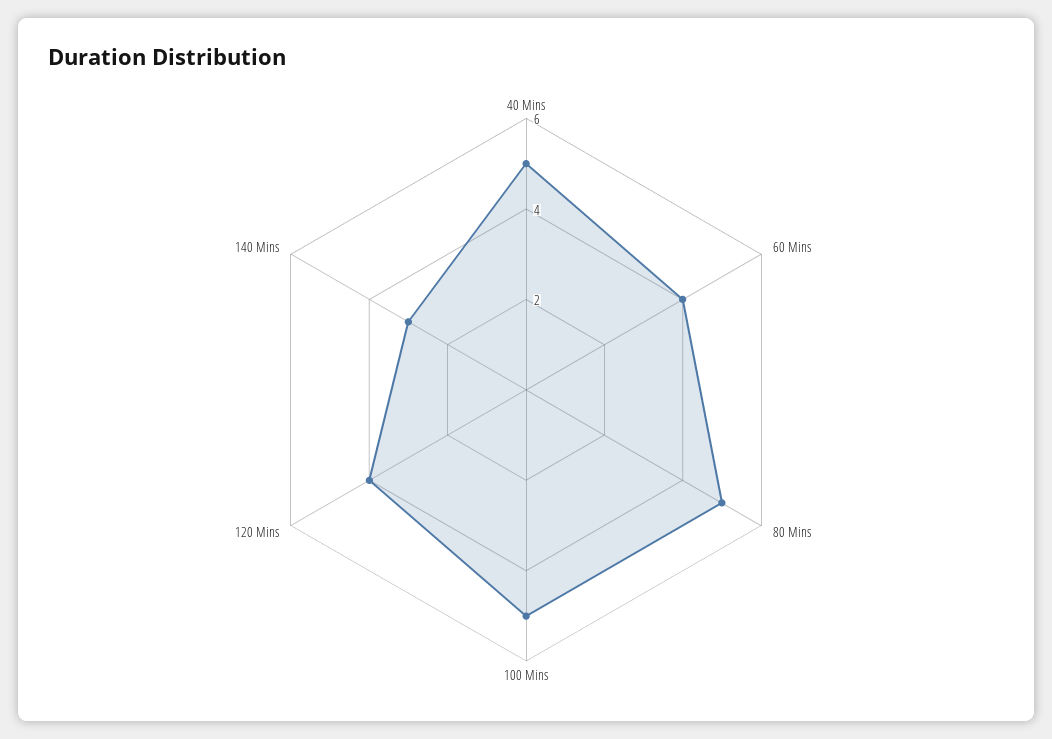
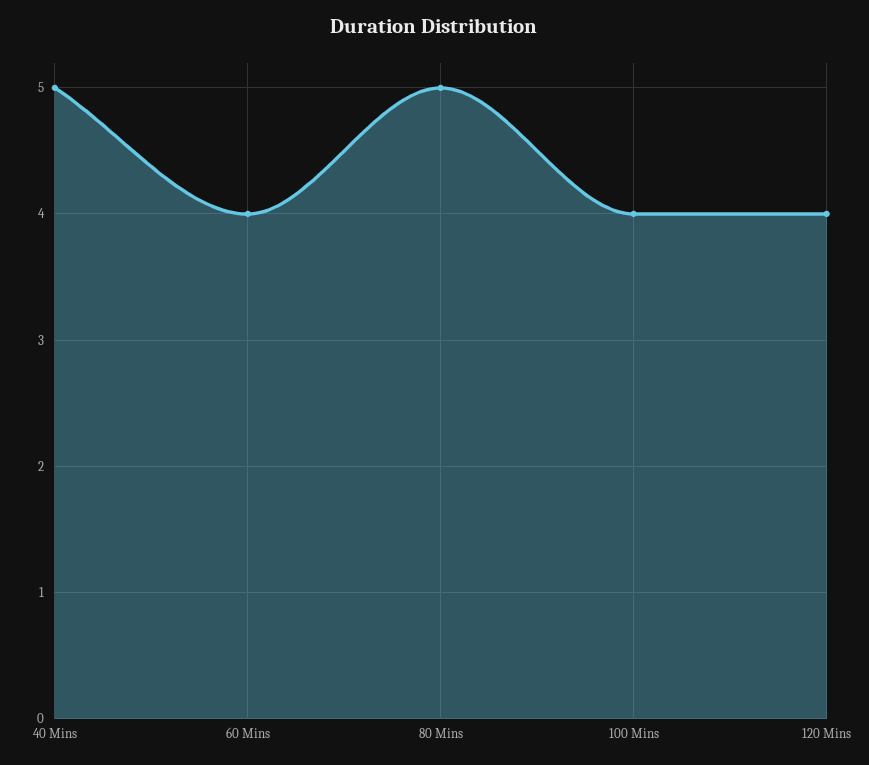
  {
    "40 Mins": 5,
    "60 Mins": 4,
    "80 Mins": 5,
-   "100 Mins": 5,
+   "100 Mins": 4,
-   "120 Mins": 4,
+   "120 Mins": 4
-   "140 Mins": 3
  }

